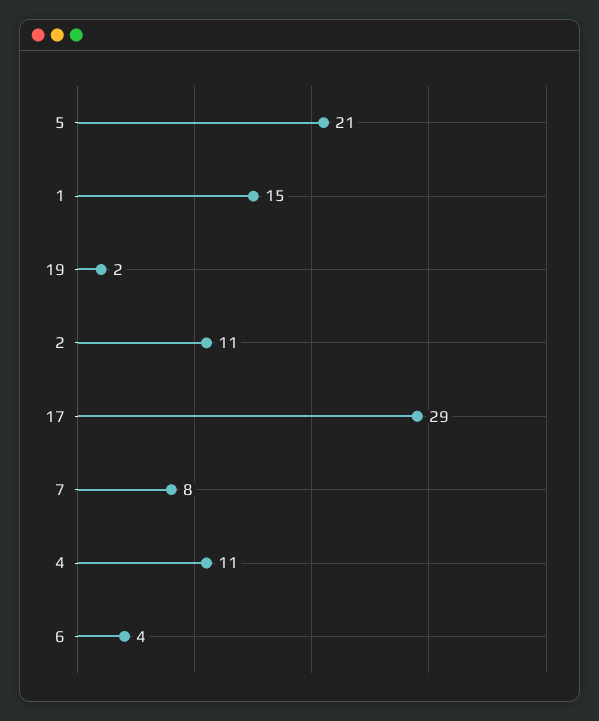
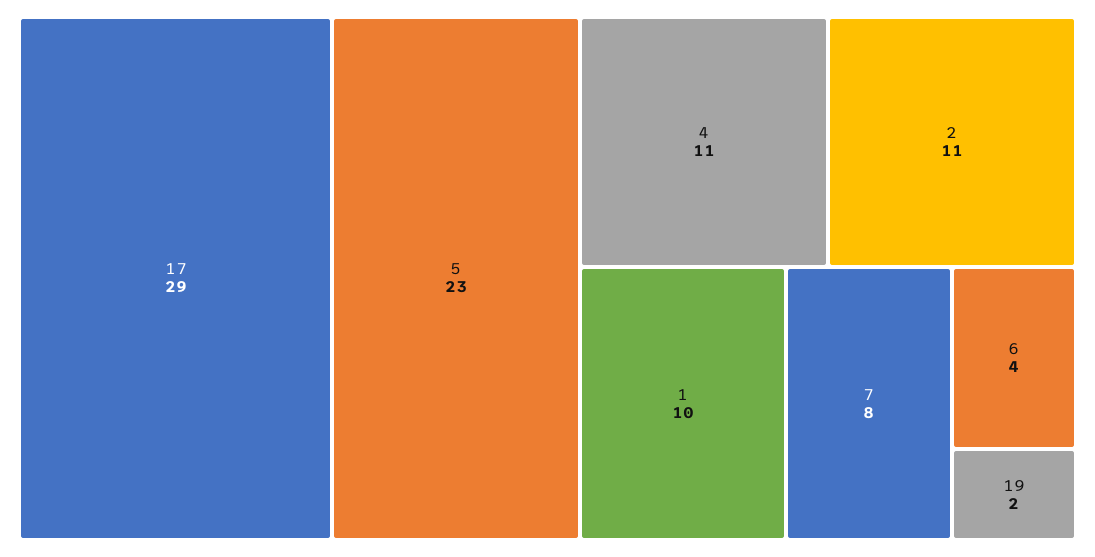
  {
-   "5": 21,
+   "5": 23,
-   "1": 15,
+   "1": 10,
    "19": 2,
    "2": 11,
    "17": 29,
    "7": 8,
    "4": 11,
    "6": 4
  }

